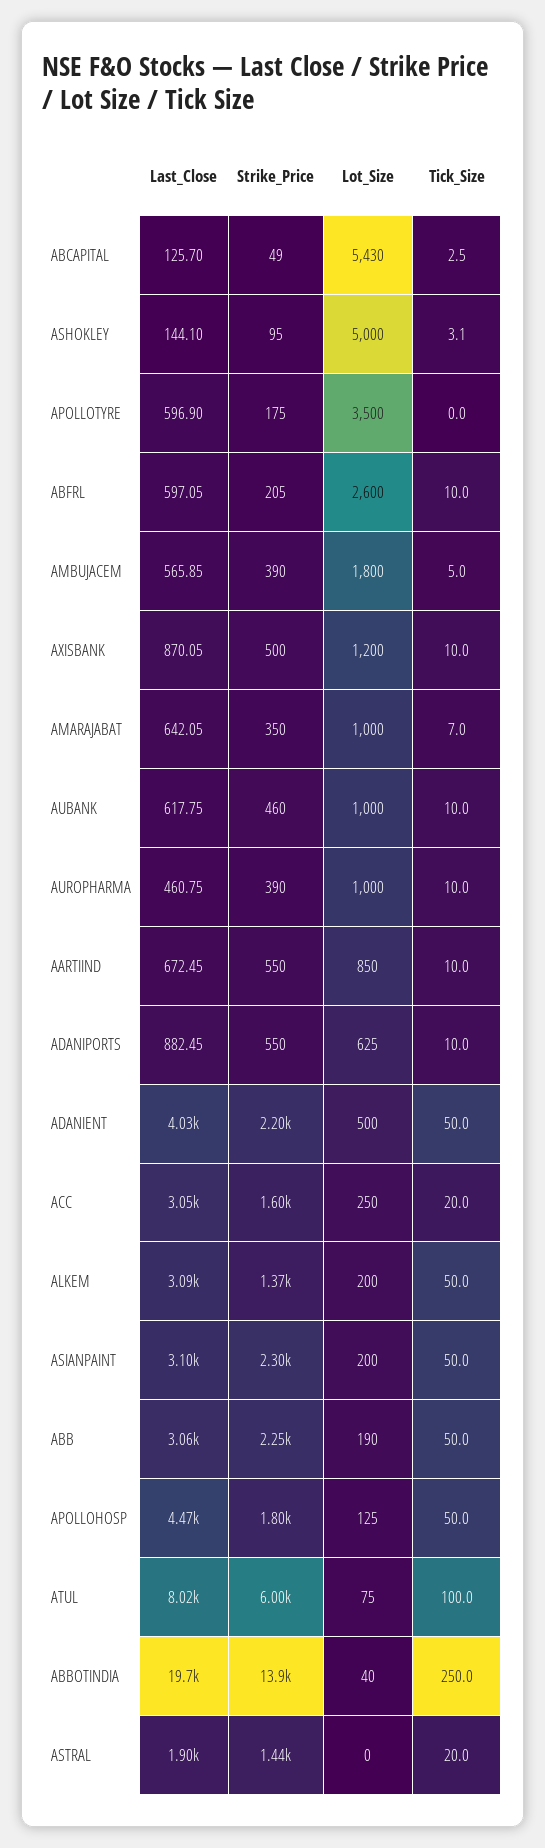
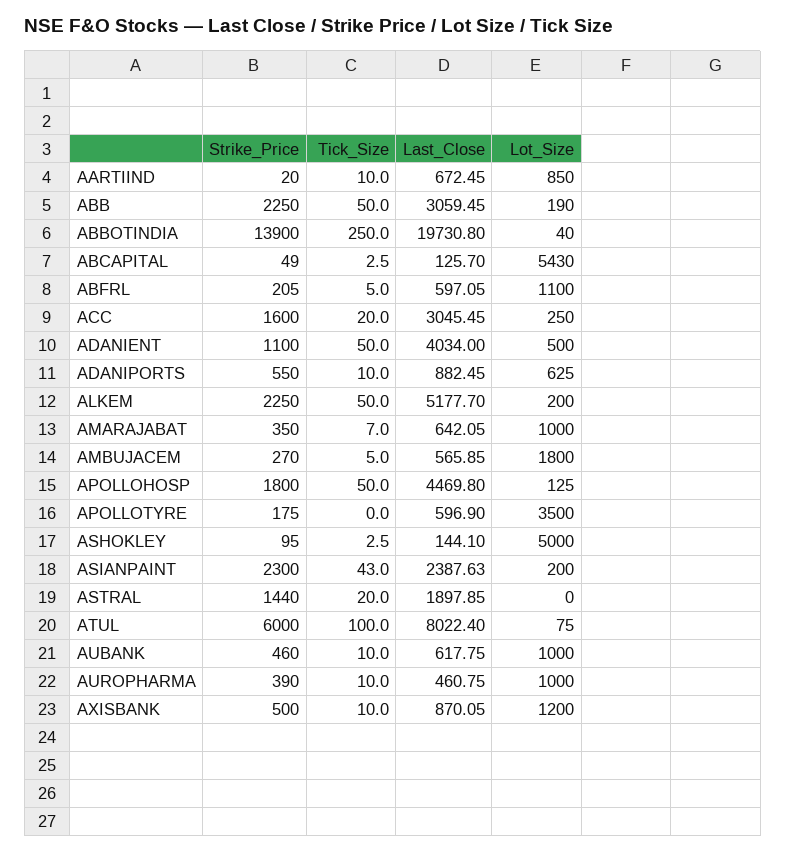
  {
    "Last_Close": {
      "ABCAPITAL": 125.7,
      "ASHOKLEY": 144.1,
      "APOLLOTYRE": 596.9,
      "ABFRL": 597.05,
      "AMBUJACEM": 565.85,
      "AXISBANK": 870.05,
      "AMARAJABAT": 642.05,
      "AUBANK": 617.75,
      "AUROPHARMA": 460.75,
      "AARTIIND": 672.45,
      "ADANIPORTS": 882.45,
      "ADANIENT": 4034,
      "ACC": 3045.45,
-     "ALKEM": 3090,
+     "ALKEM": 5177.7,
-     "ASIANPAINT": 3100,
+     "ASIANPAINT": 2387.63,
      "ABB": 3059.45,
      "APOLLOHOSP": 4469.8,
      "ATUL": 8022.4,
      "ABBOTINDIA": 19730.8,
      "ASTRAL": 1897.85
    },
    "Strike_Price": {
      "ABCAPITAL": 49,
      "ASHOKLEY": 95,
      "APOLLOTYRE": 175,
      "ABFRL": 205,
-     "AMBUJACEM": 390,
+     "AMBUJACEM": 270,
      "AXISBANK": 500,
      "AMARAJABAT": 350,
      "AUBANK": 460,
      "AUROPHARMA": 390,
-     "AARTIIND": 550,
+     "AARTIIND": 20,
      "ADANIPORTS": 550,
-     "ADANIENT": 2200,
+     "ADANIENT": 1100,
      "ACC": 1600,
-     "ALKEM": 1370,
+     "ALKEM": 2250,
      "ASIANPAINT": 2300,
      "ABB": 2250,
      "APOLLOHOSP": 1800,
      "ATUL": 6000,
      "ABBOTINDIA": 13900,
      "ASTRAL": 1440
    },
    "Lot_Size": {
      "ABCAPITAL": 5430,
      "ASHOKLEY": 5000,
      "APOLLOTYRE": 3500,
-     "ABFRL": 2600,
+     "ABFRL": 1100,
      "AMBUJACEM": 1800,
      "AXISBANK": 1200,
      "AMARAJABAT": 1000,
      "AUBANK": 1000,
      "AUROPHARMA": 1000,
      "AARTIIND": 850,
      "ADANIPORTS": 625,
      "ADANIENT": 500,
      "ACC": 250,
      "ALKEM": 200,
      "ASIANPAINT": 200,
      "ABB": 190,
      "APOLLOHOSP": 125,
      "ATUL": 75,
      "ABBOTINDIA": 40,
      "ASTRAL": 0
    },
    "Tick_Size": {
      "ABCAPITAL": 2.5,
-     "ASHOKLEY": 3.1,
+     "ASHOKLEY": 2.5,
      "APOLLOTYRE": 0,
-     "ABFRL": 10,
+     "ABFRL": 5,
      "AMBUJACEM": 5,
      "AXISBANK": 10,
      "AMARAJABAT": 7,
      "AUBANK": 10,
      "AUROPHARMA": 10,
      "AARTIIND": 10,
      "ADANIPORTS": 10,
      "ADANIENT": 50,
      "ACC": 20,
      "ALKEM": 50,
-     "ASIANPAINT": 50,
+     "ASIANPAINT": 43,
      "ABB": 50,
      "APOLLOHOSP": 50,
      "ATUL": 100,
      "ABBOTINDIA": 250,
      "ASTRAL": 20
    }
  }

